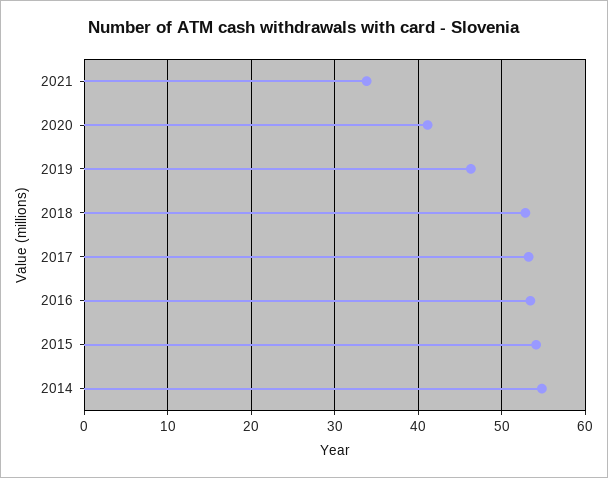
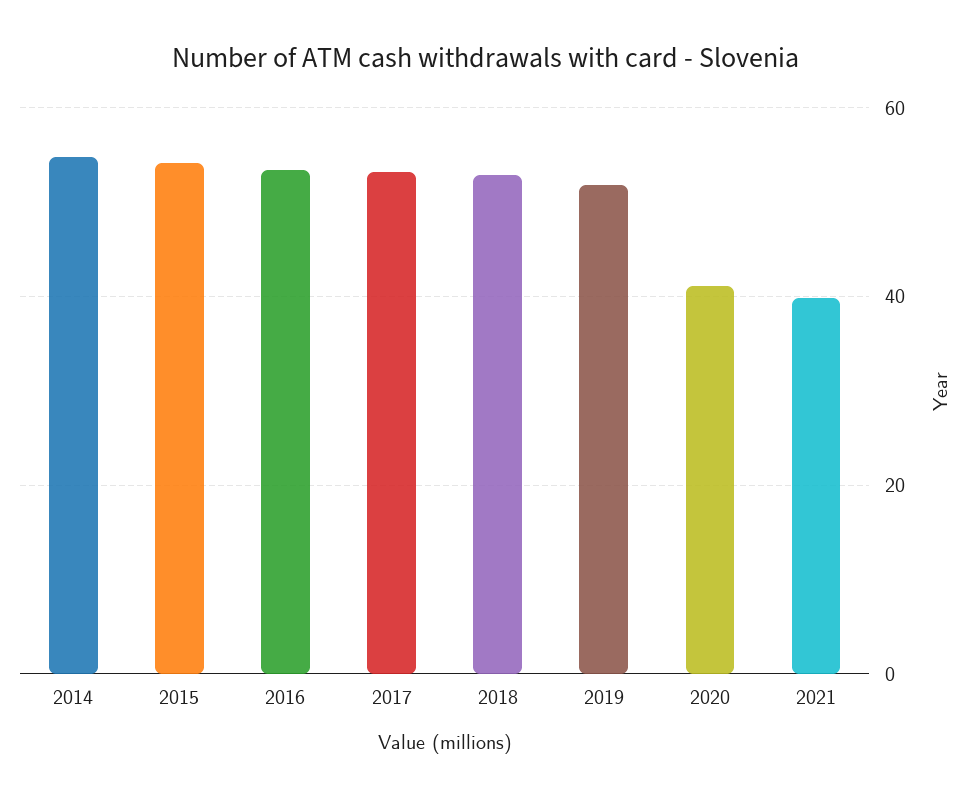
  {
-   "2021": 34,
+   "2021": 40,
    "2020": 41,
-   "2019": 46,
+   "2019": 52,
    "2018": 53,
    "2017": 53,
    "2016": 53,
    "2015": 54,
    "2014": 55
  }

